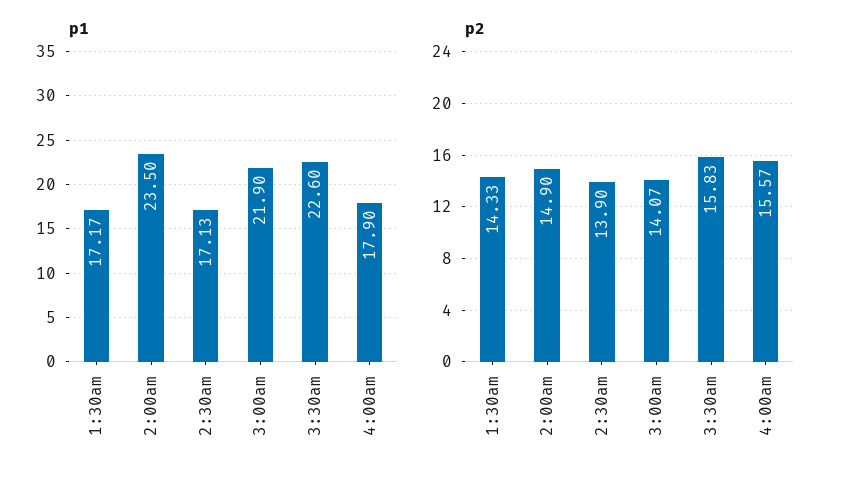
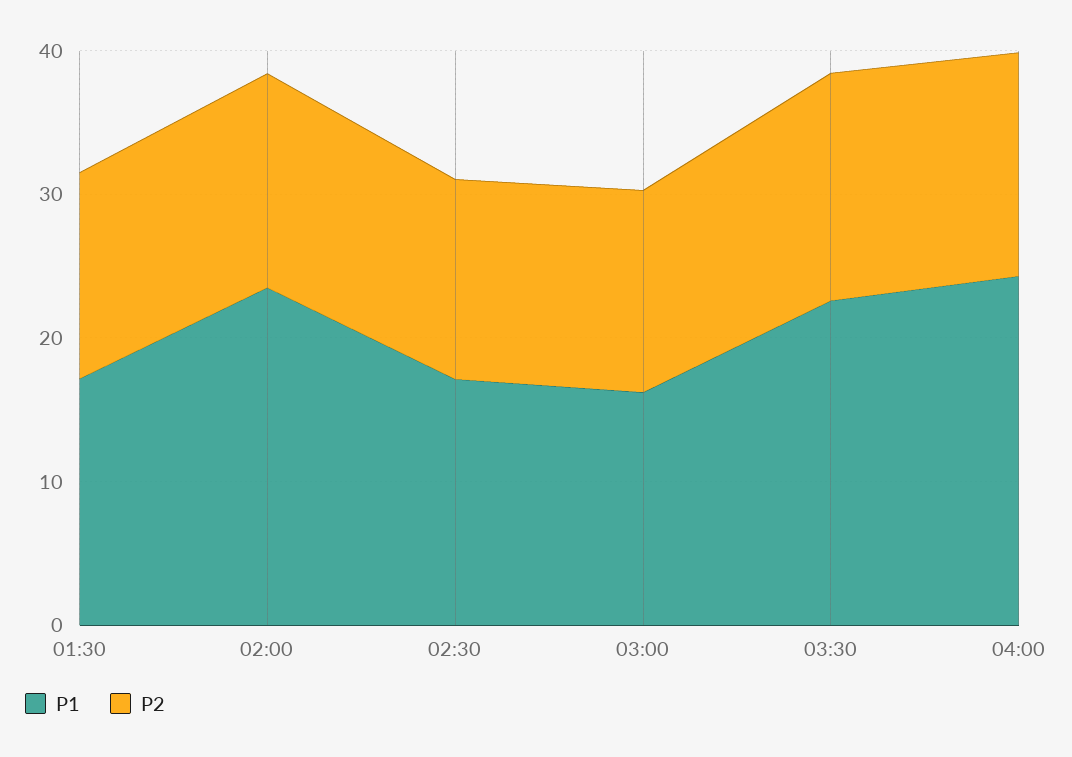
  {
    "p1": {
      "1:30am": 17.17,
      "2:00am": 23.5,
      "2:30am": 17.13,
-     "3:00am": 21.9,
+     "3:00am": 16,
      "3:30am": 22.6,
-     "4:00am": 17.9
+     "4:00am": 24
    },
    "p2": {
      "1:30am": 14.33,
      "2:00am": 14.9,
      "2:30am": 13.9,
      "3:00am": 14.07,
      "3:30am": 15.83,
      "4:00am": 15.57
    }
  }

